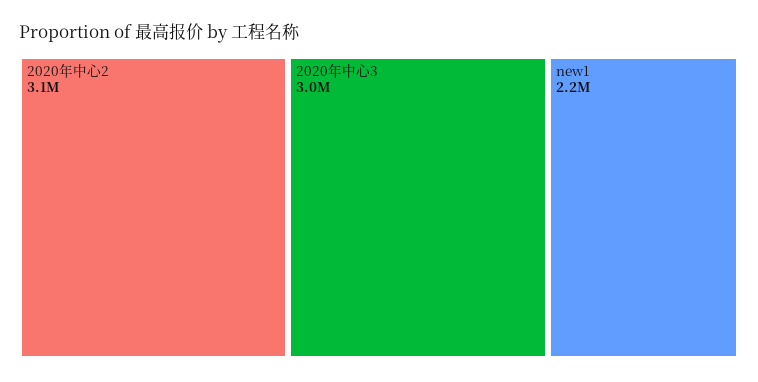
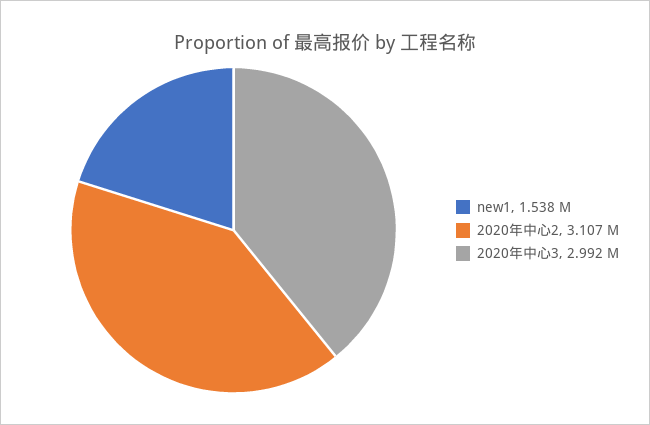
  {
    "2020年中心2": 3107000,
    "2020年中心3": 2992000,
-   "new1": 2200000
+   "new1": 1538000
  }

